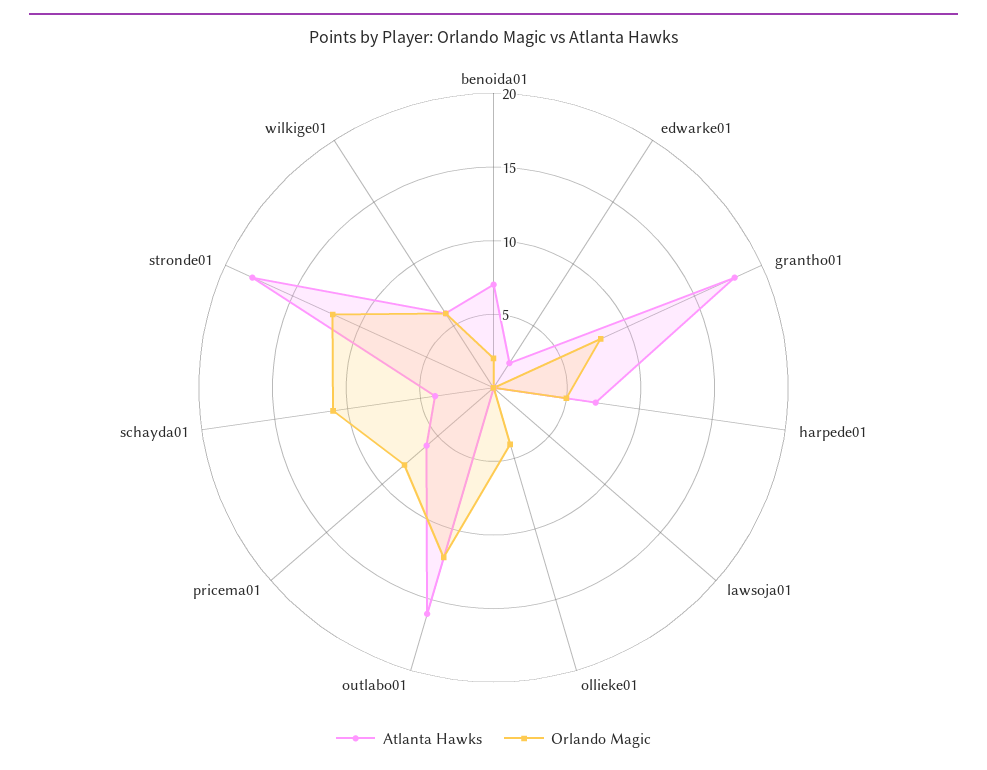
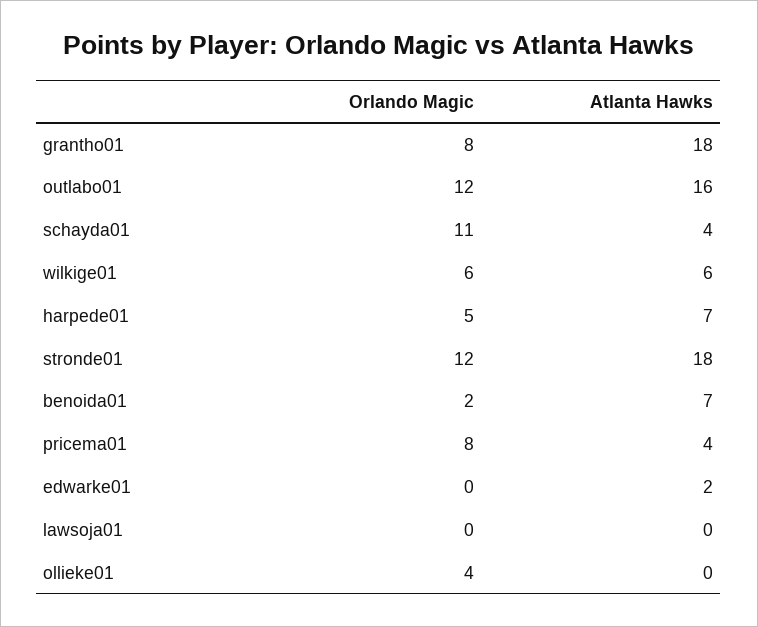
  {
    "Atlanta Hawks": {
      "benoida01": 7,
      "edwarke01": 2,
      "grantho01": 18,
      "harpede01": 7,
      "lawsoja01": 0,
      "ollieke01": 0,
      "outlabo01": 16,
-     "pricema01": 6,
+     "pricema01": 4,
      "schayda01": 4,
      "stronde01": 18,
      "wilkige01": 6
    },
    "Orlando Magic": {
      "benoida01": 2,
      "edwarke01": 0,
      "grantho01": 8,
      "harpede01": 5,
      "lawsoja01": 0,
      "ollieke01": 4,
      "outlabo01": 12,
      "pricema01": 8,
      "schayda01": 11,
      "stronde01": 12,
      "wilkige01": 6
    }
  }

